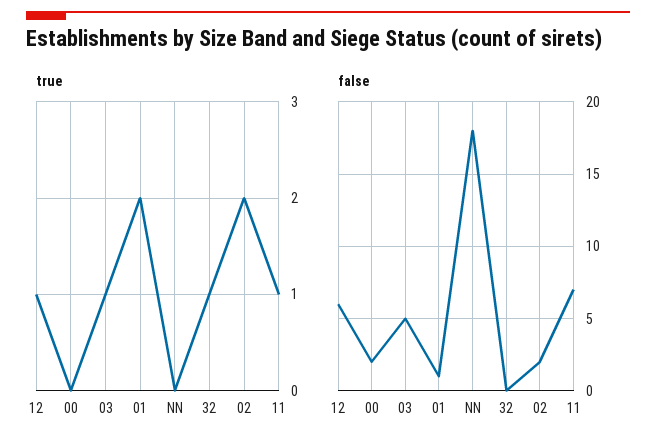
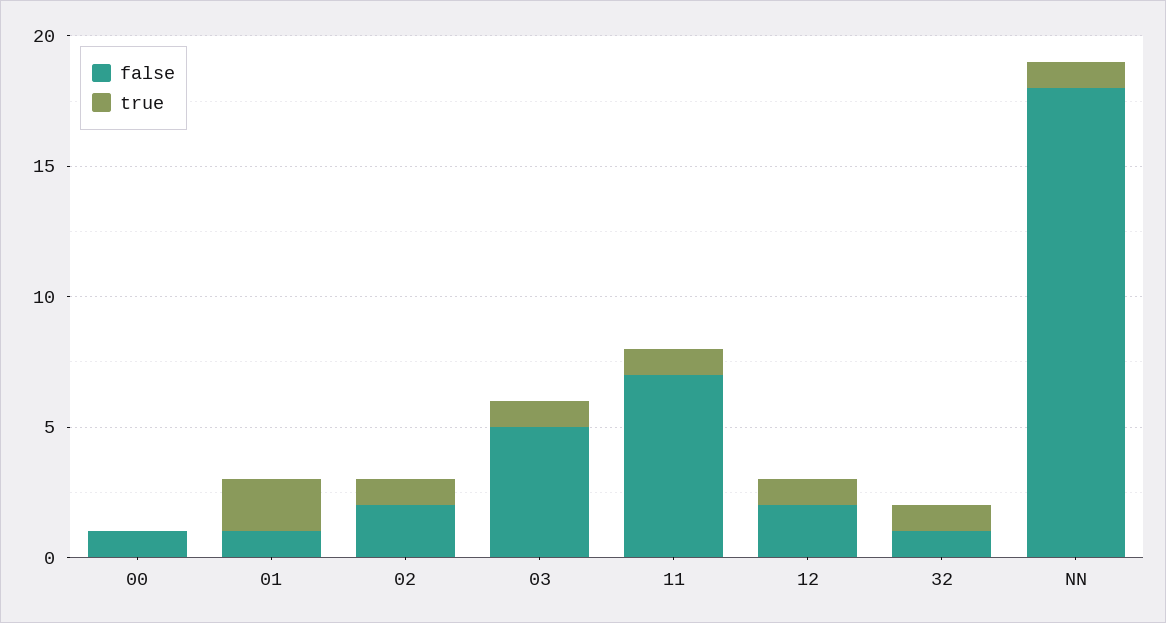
  {
    "true": {
      "12": 1,
      "00": 0,
      "03": 1,
      "01": 2,
-     "NN": 0,
+     "NN": 1,
      "32": 1,
-     "02": 2,
+     "02": 1,
      "11": 1
    },
    "false": {
-     "12": 6,
+     "12": 2,
-     "00": 2,
+     "00": 1,
      "03": 5,
      "01": 1,
      "NN": 18,
-     "32": 0,
+     "32": 1,
      "02": 2,
      "11": 7
    }
  }

